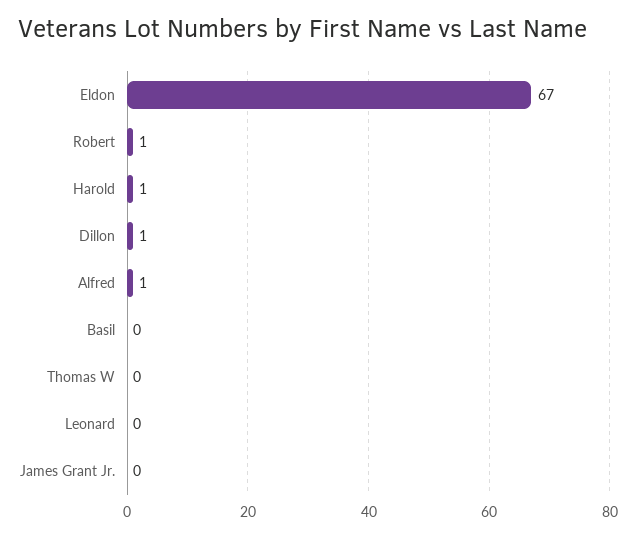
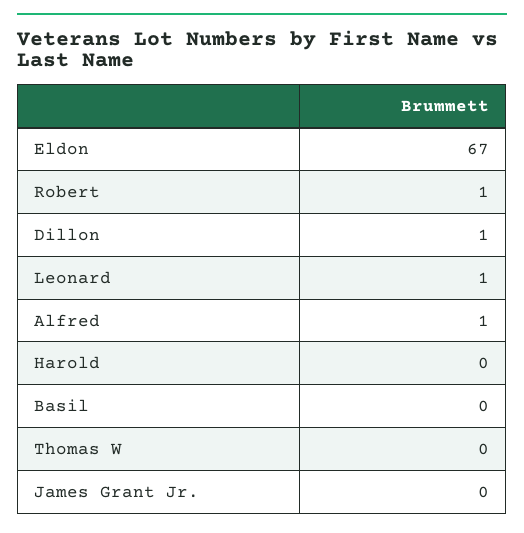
  {
    "Eldon": 67,
    "Robert": 1,
-   "Harold": 1,
+   "Harold": 0,
    "Dillon": 1,
    "Alfred": 1,
    "Basil": 0,
    "Thomas W": 0,
-   "Leonard": 0,
+   "Leonard": 1,
    "James Grant Jr.": 0
  }

